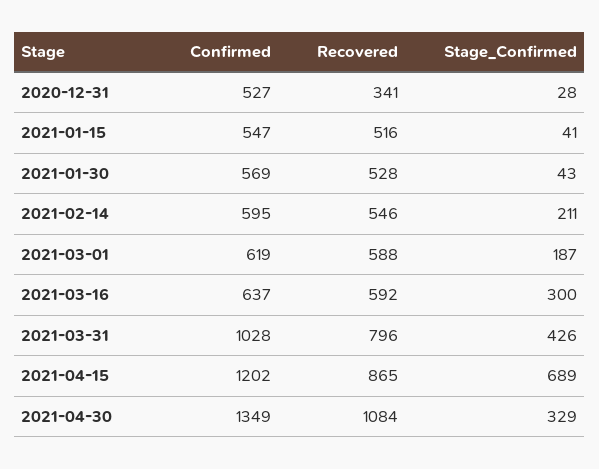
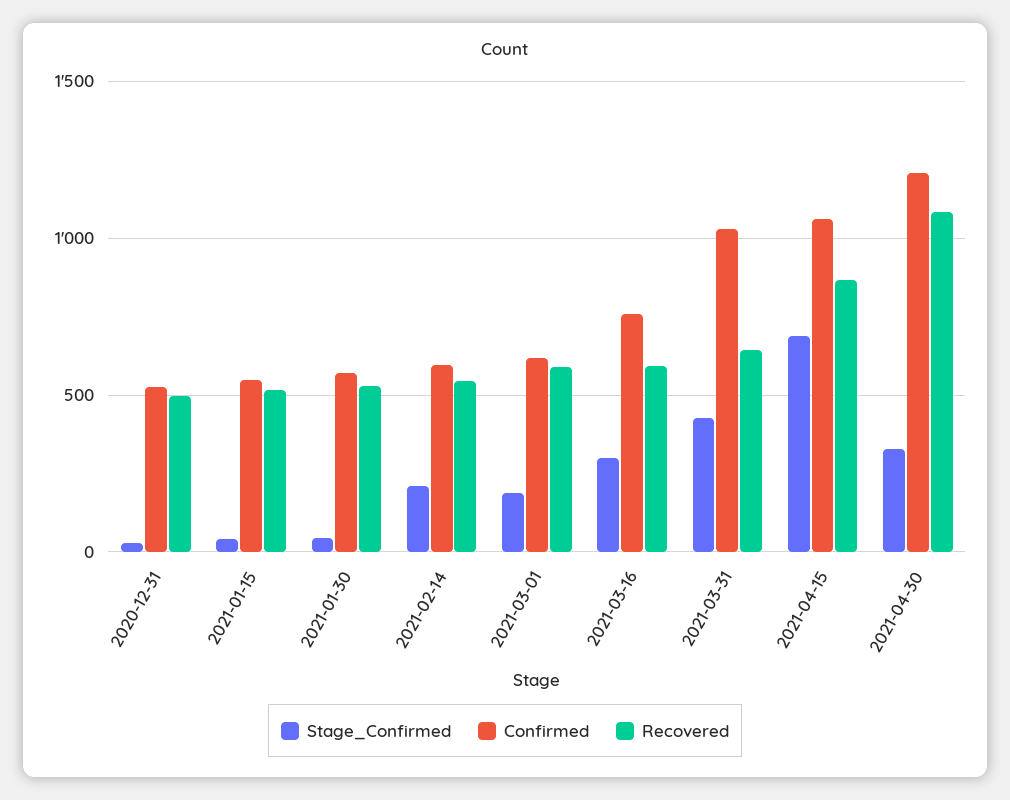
  {
    "Confirmed": {
      "2020-12-31": 527,
      "2021-01-15": 547,
      "2021-01-30": 569,
      "2021-02-14": 595,
      "2021-03-01": 619,
-     "2021-03-16": 637,
+     "2021-03-16": 750,
      "2021-03-31": 1028,
-     "2021-04-15": 1202,
+     "2021-04-15": 1050,
-     "2021-04-30": 1349
+     "2021-04-30": 1200
    },
    "Recovered": {
-     "2020-12-31": 341,
+     "2020-12-31": 500,
      "2021-01-15": 516,
      "2021-01-30": 528,
      "2021-02-14": 546,
      "2021-03-01": 588,
      "2021-03-16": 592,
-     "2021-03-31": 796,
+     "2021-03-31": 650,
      "2021-04-15": 865,
      "2021-04-30": 1084
    },
    "Stage_Confirmed": {
      "2020-12-31": 28,
      "2021-01-15": 41,
      "2021-01-30": 43,
      "2021-02-14": 211,
      "2021-03-01": 187,
      "2021-03-16": 300,
      "2021-03-31": 426,
      "2021-04-15": 689,
      "2021-04-30": 329
    }
  }

